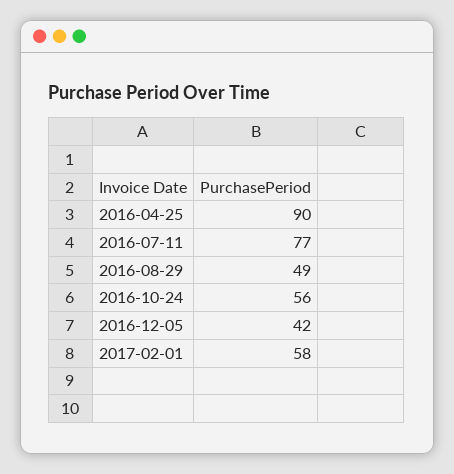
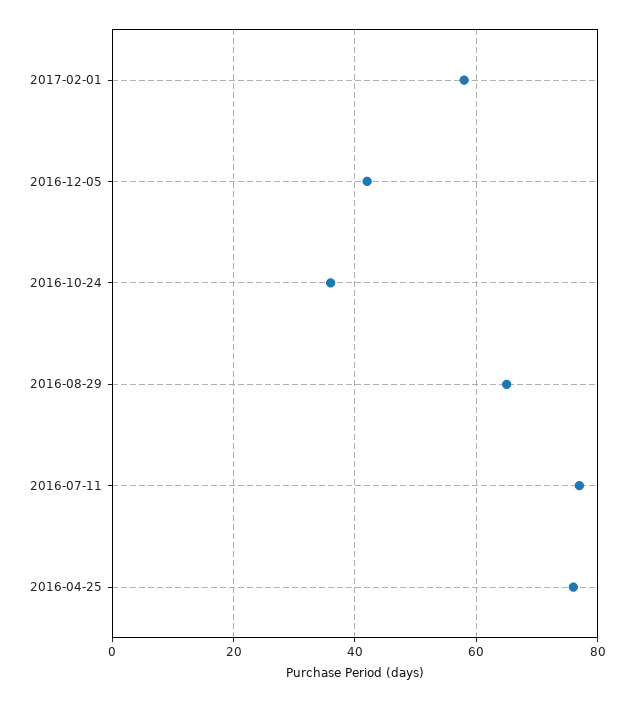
  {
-   "2016-04-25": 90,
+   "2016-04-25": 75,
    "2016-07-11": 77,
-   "2016-08-29": 49,
+   "2016-08-29": 65,
-   "2016-10-24": 56,
+   "2016-10-24": 35,
    "2016-12-05": 42,
    "2017-02-01": 58
  }

